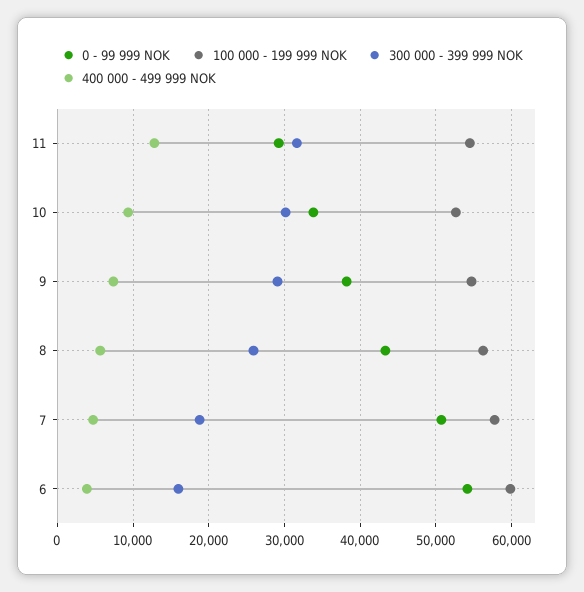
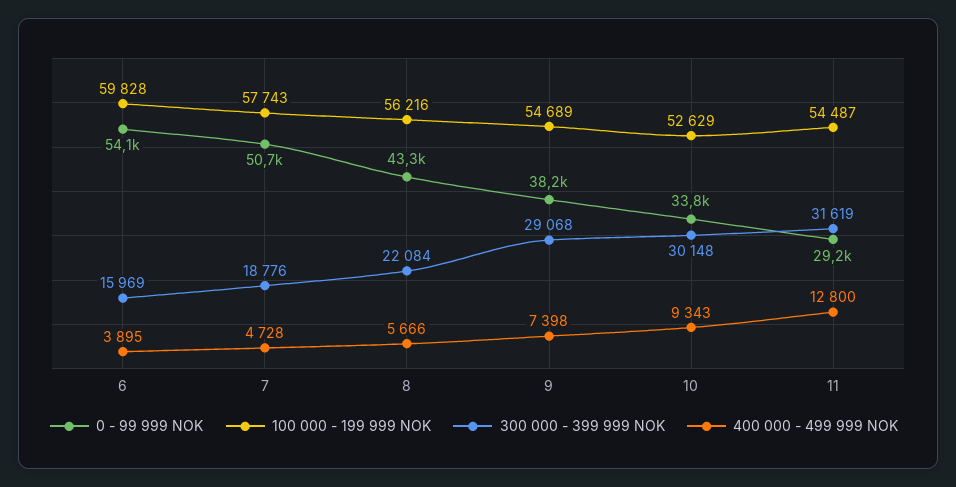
  {
    "0 - 99 999 NOK": {
      "11": 29200,
      "10": 33800,
      "9": 38200,
      "8": 43300,
      "7": 50700,
      "6": 54100
    },
    "100 000 - 199 999 NOK": {
      "11": 54487,
      "10": 52629,
      "9": 54689,
      "8": 56216,
      "7": 57743,
      "6": 59828
    },
    "300 000 - 399 999 NOK": {
      "11": 31619,
      "10": 30148,
      "9": 29068,
-     "8": 26000,
+     "8": 22084,
      "7": 18776,
      "6": 15969
    },
    "400 000 - 499 999 NOK": {
      "11": 12800,
      "10": 9343,
      "9": 7398,
      "8": 5666,
      "7": 4728,
      "6": 3895
    }
  }

